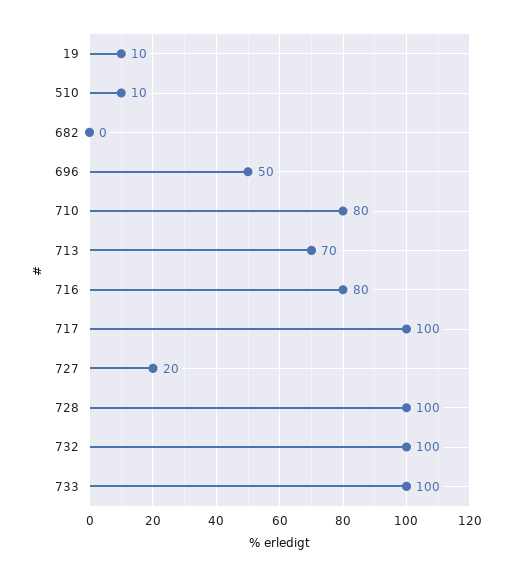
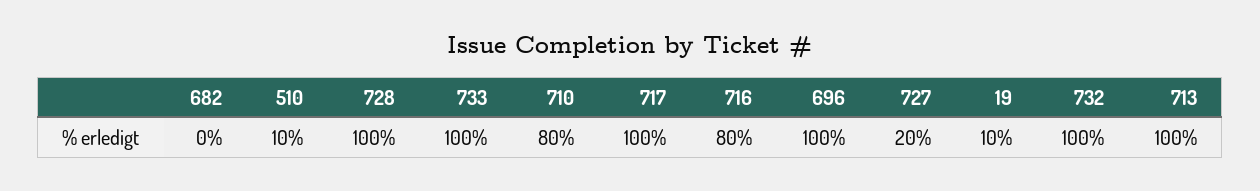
  {
    "19": 10,
    "510": 10,
    "682": 0,
-   "696": 50,
+   "696": 100,
    "710": 80,
-   "713": 70,
+   "713": 100,
    "716": 80,
    "717": 100,
    "727": 20,
    "728": 100,
    "732": 100,
    "733": 100
  }

